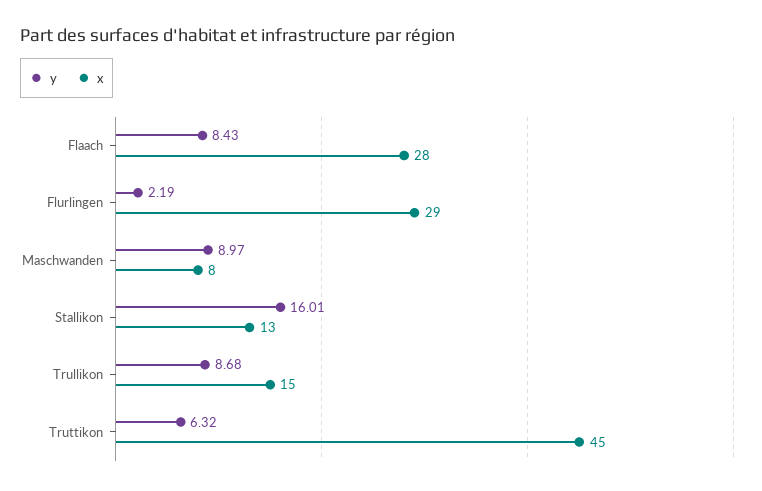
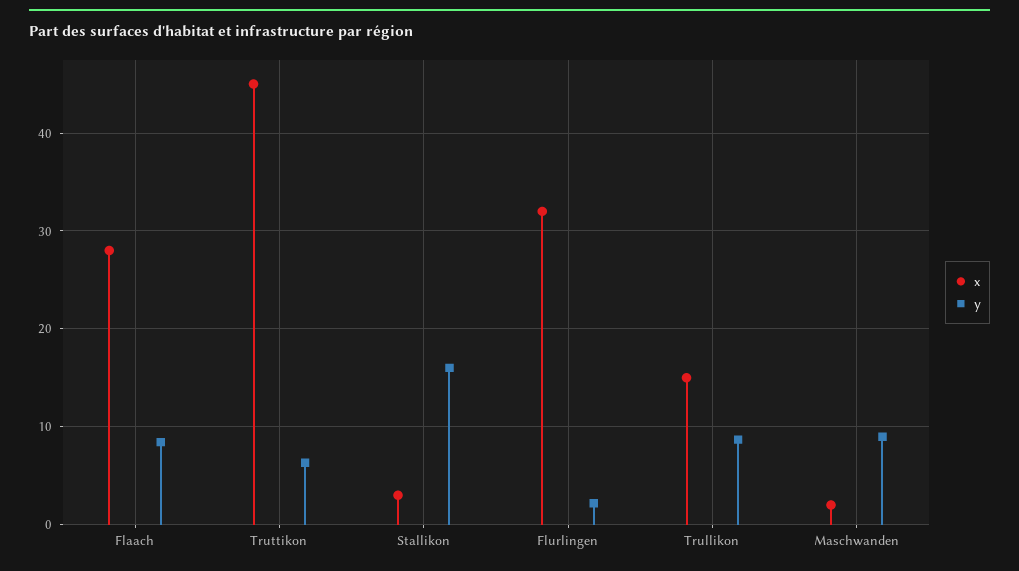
  {
    "y": {
      "Flaach": 8.43,
      "Flurlingen": 2.19,
      "Maschwanden": 8.97,
      "Stallikon": 16.01,
      "Trullikon": 8.68,
      "Truttikon": 6.32
    },
    "x": {
      "Flaach": 28,
-     "Flurlingen": 29,
+     "Flurlingen": 32,
-     "Maschwanden": 8,
+     "Maschwanden": 2,
-     "Stallikon": 13,
+     "Stallikon": 3,
      "Trullikon": 15,
      "Truttikon": 45
    }
  }

